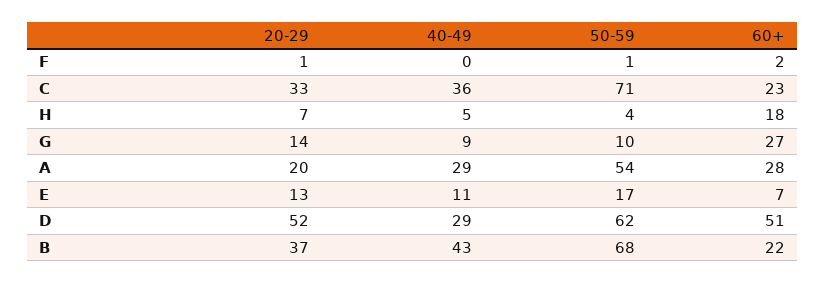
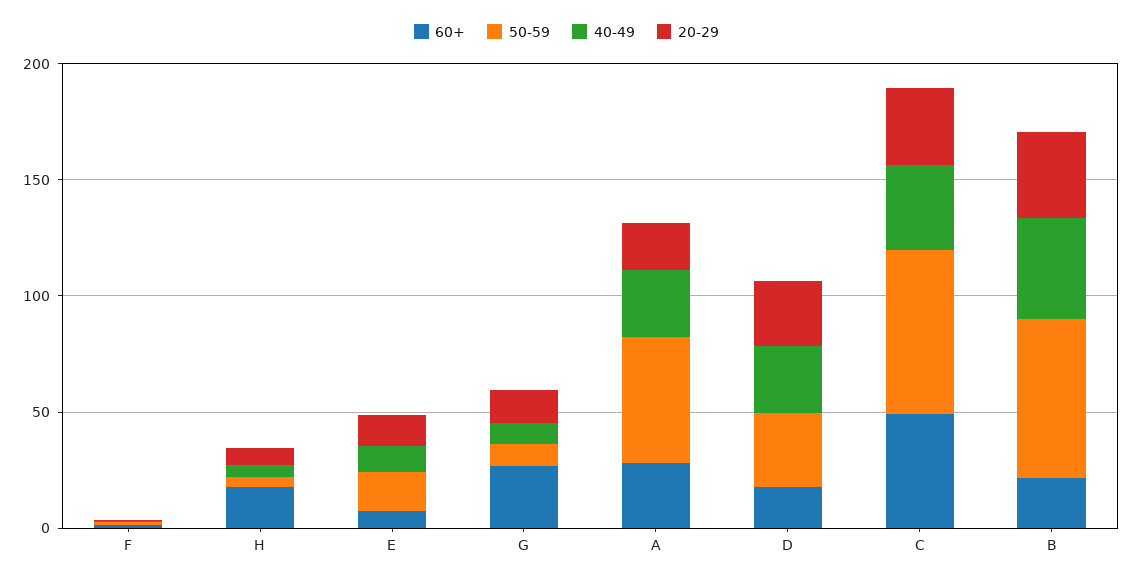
  {
    "20-29": {
      "F": 1,
      "C": 33,
      "H": 7,
      "G": 14,
      "A": 20,
      "E": 13,
-     "D": 52,
+     "D": 30,
      "B": 37
    },
    "40-49": {
      "F": 0,
      "C": 36,
      "H": 5,
      "G": 9,
      "A": 29,
      "E": 11,
      "D": 29,
      "B": 43
    },
    "50-59": {
      "F": 1,
      "C": 71,
      "H": 4,
      "G": 10,
      "A": 54,
      "E": 17,
-     "D": 62,
+     "D": 30,
      "B": 68
    },
    "60+": {
      "F": 2,
-     "C": 23,
+     "C": 50,
      "H": 18,
      "G": 27,
      "A": 28,
      "E": 7,
-     "D": 51,
+     "D": 20,
      "B": 22
    }
  }

